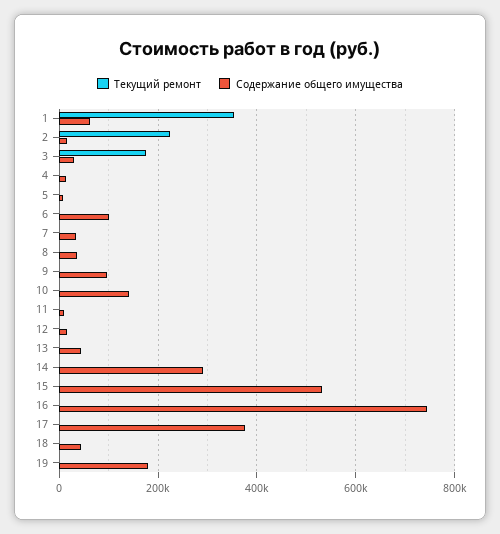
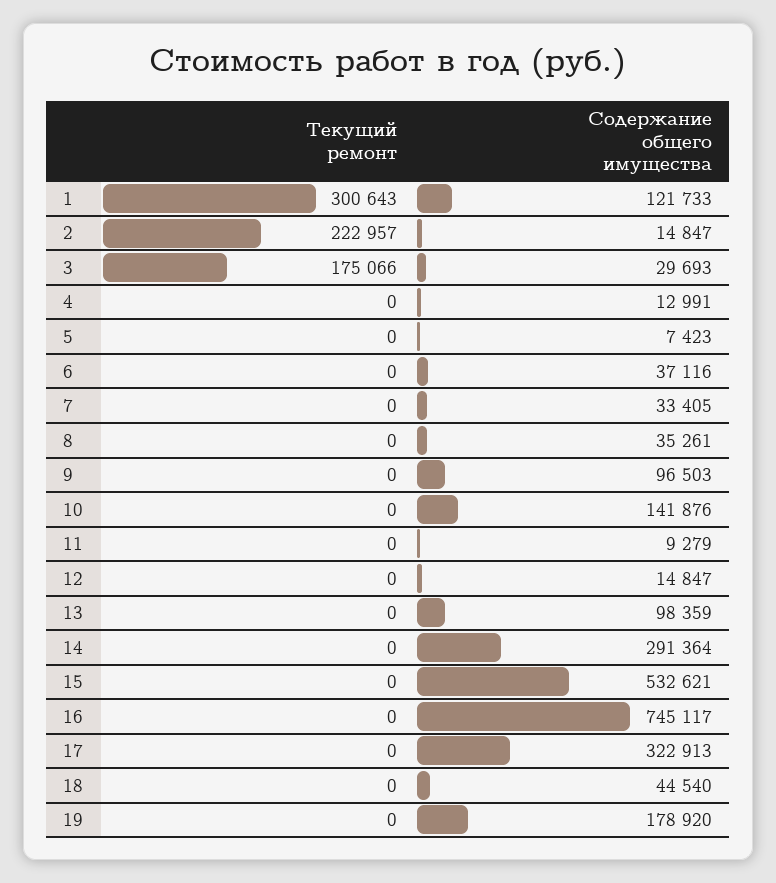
  {
    "Текущий ремонт": {
-     "1": 360000,
+     "1": 300643,
      "2": 222957,
      "3": 175066,
      "4": 0,
      "5": 0,
      "6": 0,
      "7": 0,
      "8": 0,
      "9": 0,
      "10": 0,
      "11": 0,
      "12": 0,
      "13": 0,
      "14": 0,
      "15": 0,
      "16": 0,
      "17": 0,
      "18": 0,
      "19": 0
    },
    "Содержание общего имущества": {
-     "1": 60000,
+     "1": 121733,
      "2": 14847,
      "3": 29693,
      "4": 12991,
      "5": 7423,
-     "6": 100000,
+     "6": 37116,
      "7": 33405,
      "8": 35261,
      "9": 96503,
      "10": 141876,
      "11": 9279,
      "12": 14847,
-     "13": 40000,
+     "13": 98359,
      "14": 291364,
      "15": 532621,
      "16": 745117,
-     "17": 380000,
+     "17": 322913,
      "18": 44540,
      "19": 178920
    }
  }

